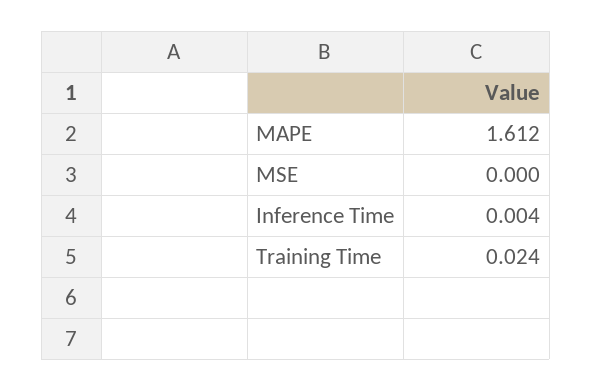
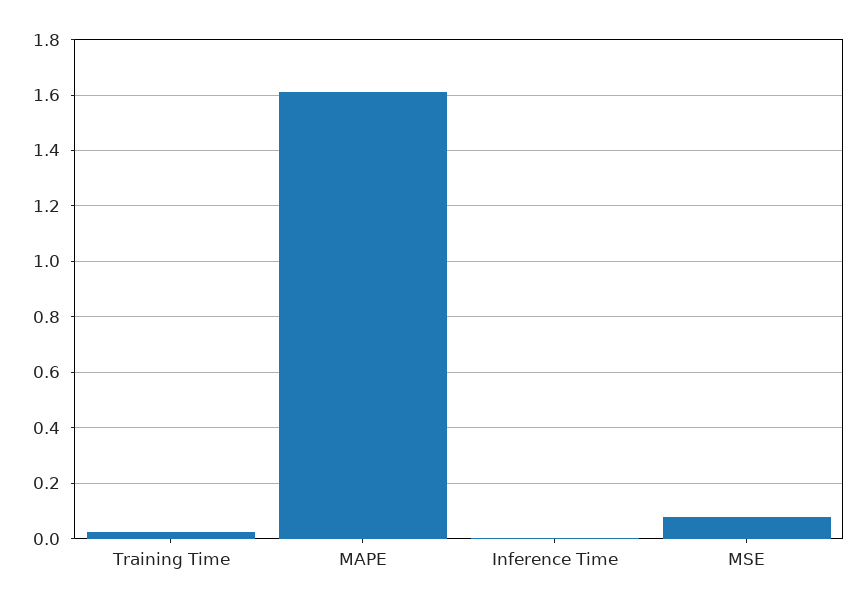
  {
    "MAPE": 1.612,
-   "MSE": 0,
+   "MSE": 0.075,
    "Inference Time": 0.004,
    "Training Time": 0.024
  }

